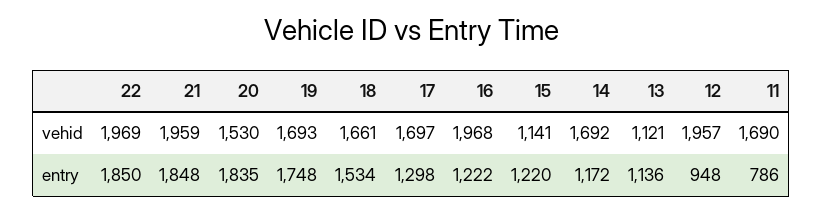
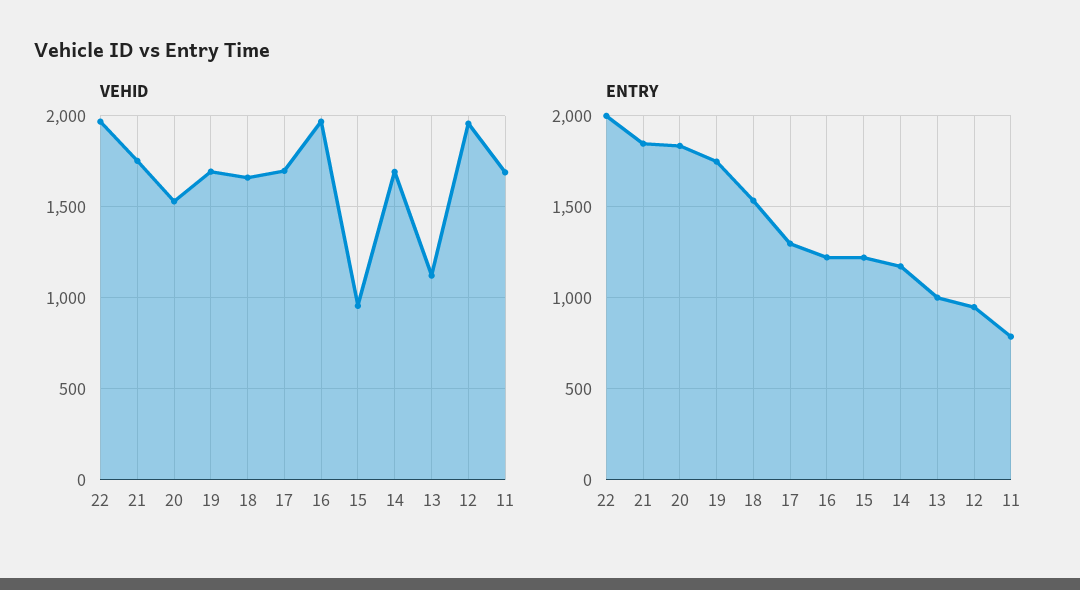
  {
    "vehid": {
      "22": 1969,
-     "21": 1959,
+     "21": 1750,
      "20": 1530,
      "19": 1693,
      "18": 1661,
      "17": 1697,
      "16": 1968,
-     "15": 1141,
+     "15": 950,
      "14": 1692,
      "13": 1121,
      "12": 1957,
      "11": 1690
    },
    "entry": {
-     "22": 1850,
+     "22": 2000,
      "21": 1848,
      "20": 1835,
      "19": 1748,
      "18": 1534,
      "17": 1298,
      "16": 1222,
      "15": 1220,
      "14": 1172,
-     "13": 1136,
+     "13": 1000,
      "12": 948,
      "11": 786
    }
  }

